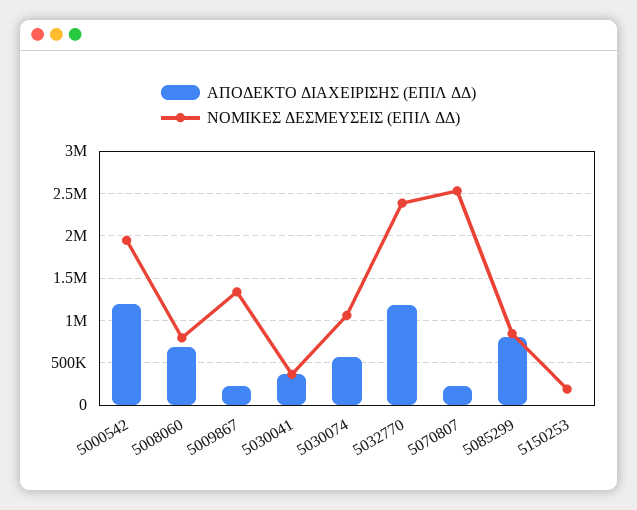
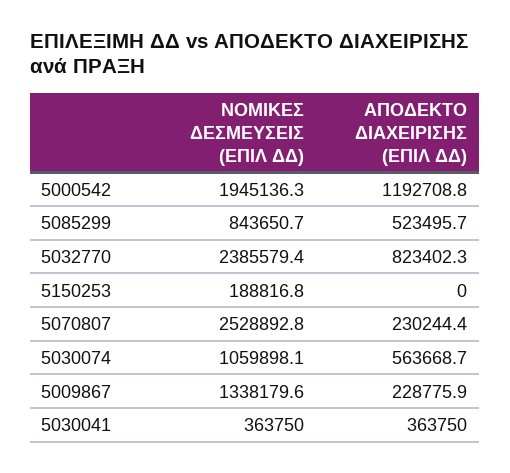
  {
    "ΑΠΟΔΕΚΤΟ ΔΙΑΧΕΙΡΙΣΗΣ (ΕΠΙΛ ΔΔ)": {
      "5000542": 1192708.8,
-     "5008060": 700000,
      "5009867": 228775.9,
      "5030041": 363750,
      "5030074": 563668.7,
-     "5032770": 1200000,
+     "5032770": 823402.3,
      "5070807": 230244.4,
-     "5085299": 800000,
+     "5085299": 523495.7,
      "5150253": 0
    },
    "ΝΟΜΙΚΕΣ ΔΕΣΜΕΥΣΕΙΣ (ΕΠΙΛ ΔΔ)": {
      "5000542": 1945136.3,
-     "5008060": 800000,
      "5009867": 1338179.6,
      "5030041": 363750,
      "5030074": 1059898.1,
      "5032770": 2385579.4,
      "5070807": 2528892.8,
      "5085299": 843650.7,
      "5150253": 188816.8
    }
  }

